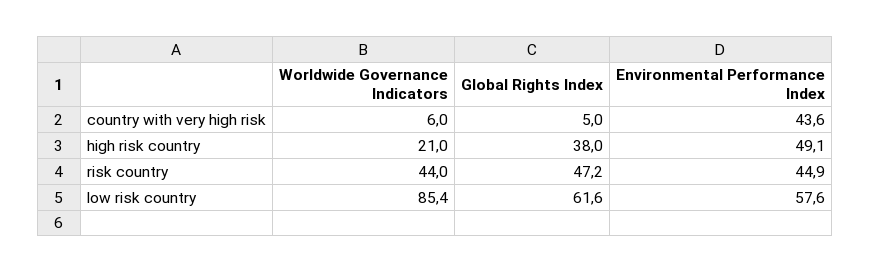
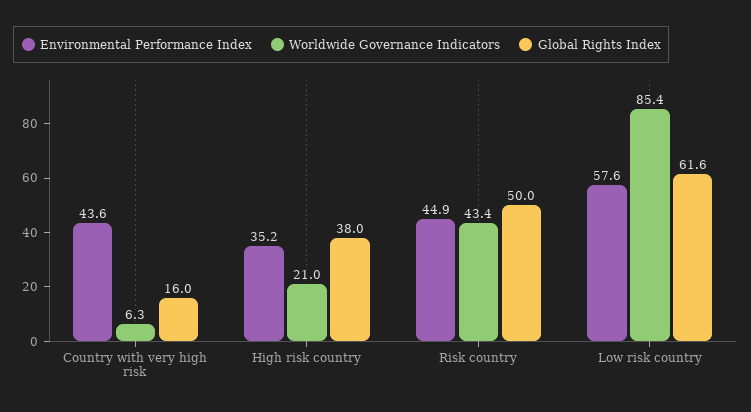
  {
    "Worldwide Governance Indicators": {
-     "country with very high risk": 6,
+     "country with very high risk": 6.3,
      "high risk country": 21,
-     "risk country": 44,
+     "risk country": 43.4,
      "low risk country": 85.4
    },
    "Global Rights Index": {
-     "country with very high risk": 5,
+     "country with very high risk": 16,
      "high risk country": 38,
-     "risk country": 47.2,
+     "risk country": 50,
      "low risk country": 61.6
    },
    "Environmental Performance Index": {
      "country with very high risk": 43.6,
-     "high risk country": 49.1,
+     "high risk country": 35.2,
      "risk country": 44.9,
      "low risk country": 57.6
    }
  }

